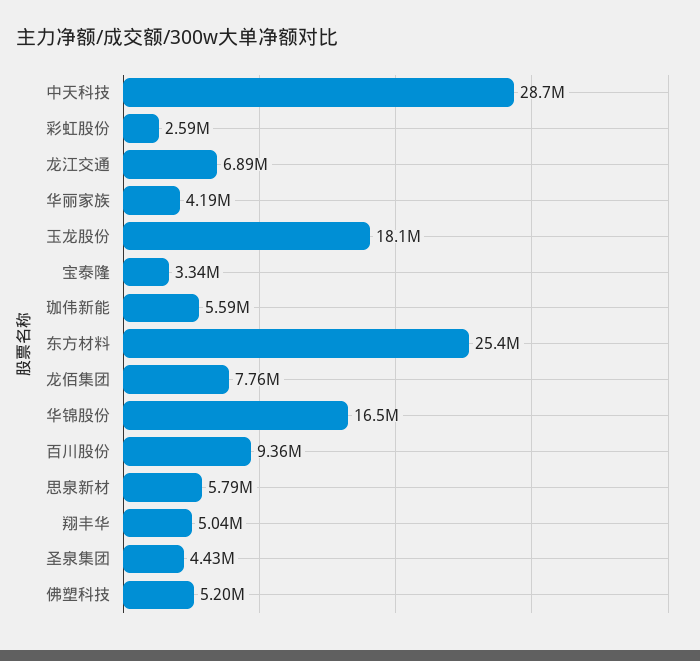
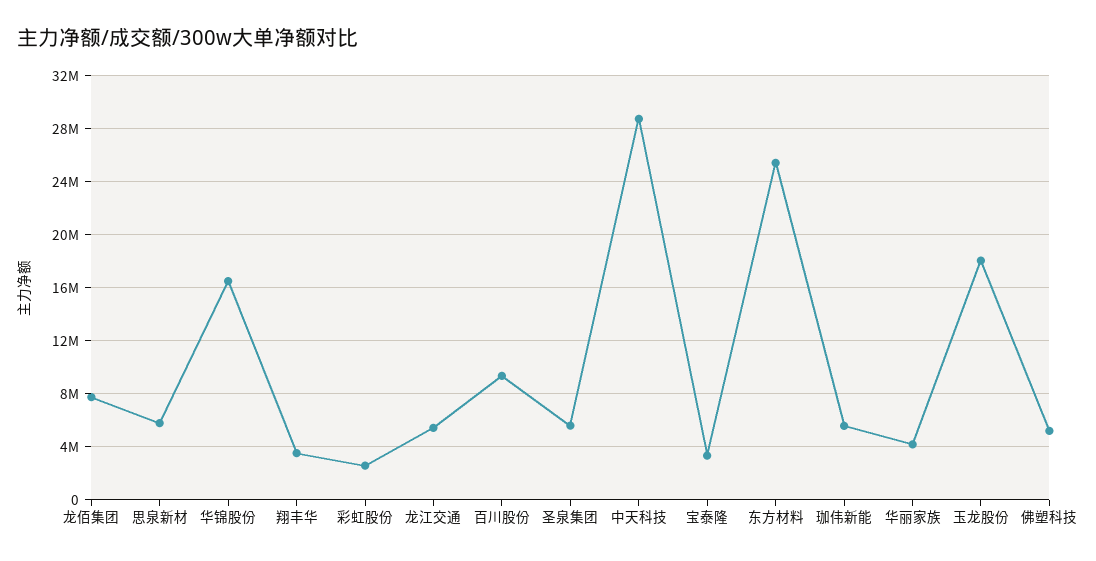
  {
    "中天科技": 28700000,
    "彩虹股份": 2590000,
-   "龙江交通": 6890000,
+   "龙江交通": 5500000,
    "华丽家族": 4190000,
    "玉龙股份": 18100000,
    "宝泰隆": 3340000,
    "珈伟新能": 5590000,
    "东方材料": 25400000,
    "龙佰集团": 7760000,
    "华锦股份": 16500000,
    "百川股份": 9360000,
    "思泉新材": 5790000,
-   "翔丰华": 5040000,
+   "翔丰华": 3500000,
-   "圣泉集团": 4430000,
+   "圣泉集团": 5500000,
    "佛塑科技": 5200000
  }

